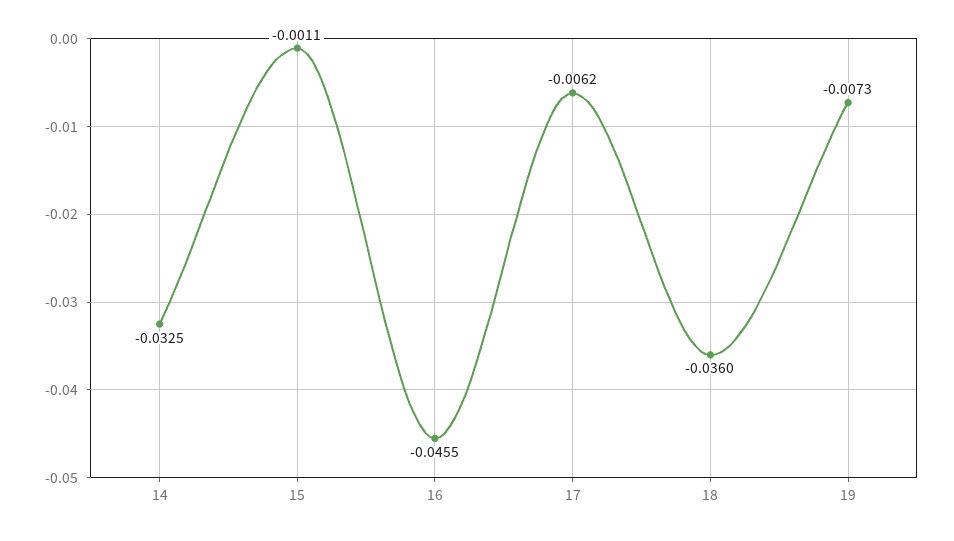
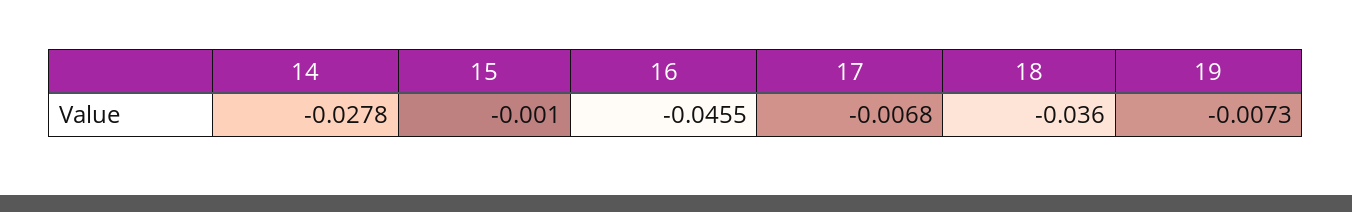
  {
-   "14": -0.0325,
+   "14": -0.0278,
-   "15": -0.0011,
+   "15": -0.001,
    "16": -0.0455,
-   "17": -0.0062,
+   "17": -0.0068,
    "18": -0.036,
    "19": -0.0073
  }

